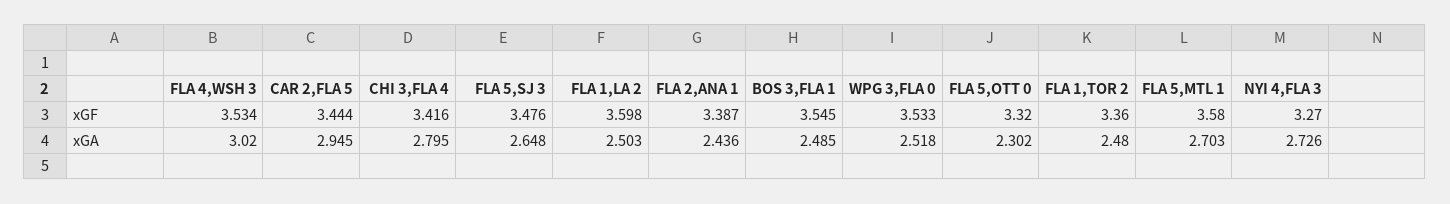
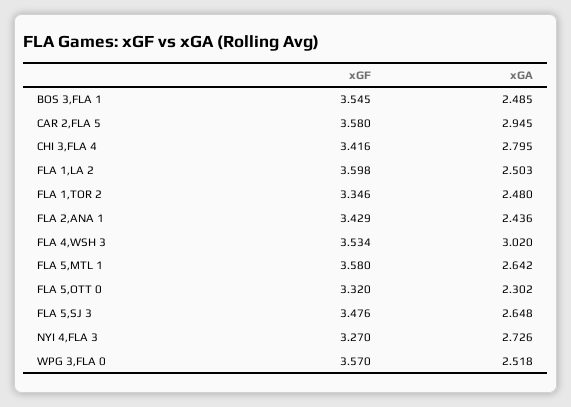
  {
    "FLA 4,WSH 3": {
      "xGF": 3.534,
      "xGA": 3.02
    },
    "CAR 2,FLA 5": {
-     "xGF": 3.444,
+     "xGF": 3.58,
      "xGA": 2.945
    },
    "CHI 3,FLA 4": {
      "xGF": 3.416,
      "xGA": 2.795
    },
    "FLA 5,SJ 3": {
      "xGF": 3.476,
      "xGA": 2.648
    },
    "FLA 1,LA 2": {
      "xGF": 3.598,
      "xGA": 2.503
    },
    "FLA 2,ANA 1": {
-     "xGF": 3.387,
+     "xGF": 3.429,
      "xGA": 2.436
    },
    "BOS 3,FLA 1": {
      "xGF": 3.545,
      "xGA": 2.485
    },
    "WPG 3,FLA 0": {
-     "xGF": 3.533,
+     "xGF": 3.57,
      "xGA": 2.518
    },
    "FLA 5,OTT 0": {
      "xGF": 3.32,
      "xGA": 2.302
    },
    "FLA 1,TOR 2": {
-     "xGF": 3.36,
+     "xGF": 3.346,
      "xGA": 2.48
    },
    "FLA 5,MTL 1": {
      "xGF": 3.58,
-     "xGA": 2.703
+     "xGA": 2.642
    },
    "NYI 4,FLA 3": {
      "xGF": 3.27,
      "xGA": 2.726
    }
  }

